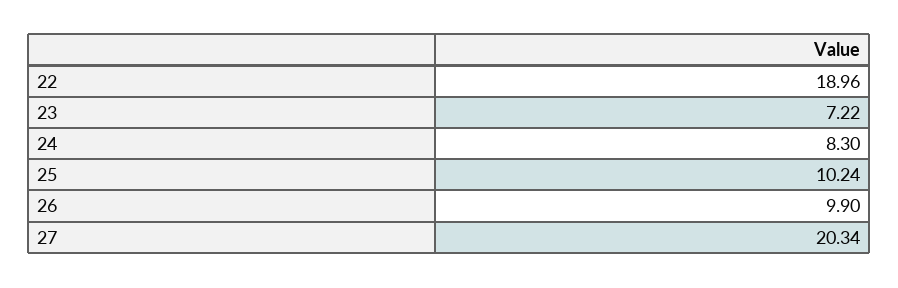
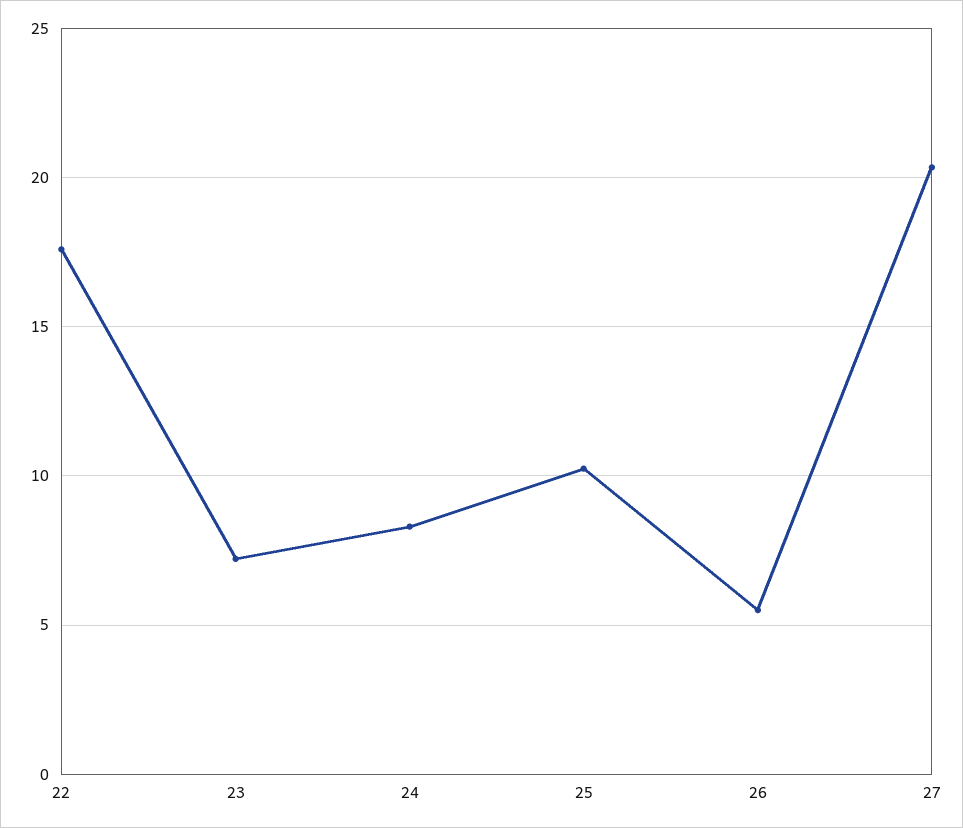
  {
-   "22": 18.96,
+   "22": 17.5,
    "23": 7.22,
    "24": 8.3,
    "25": 10.24,
-   "26": 9.9,
+   "26": 5.5,
    "27": 20.34
  }

